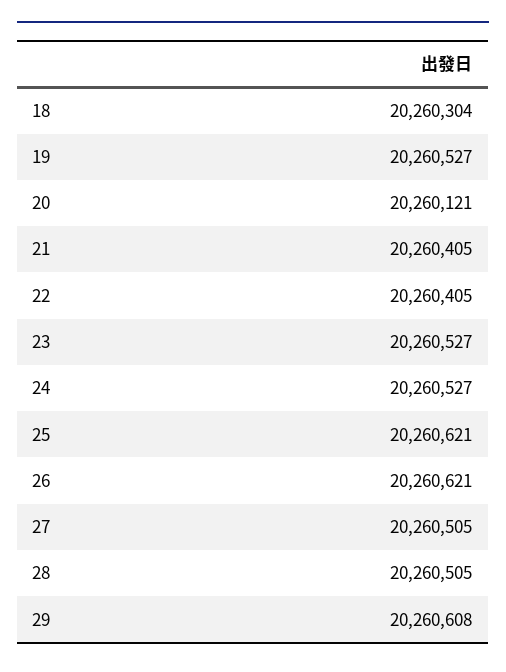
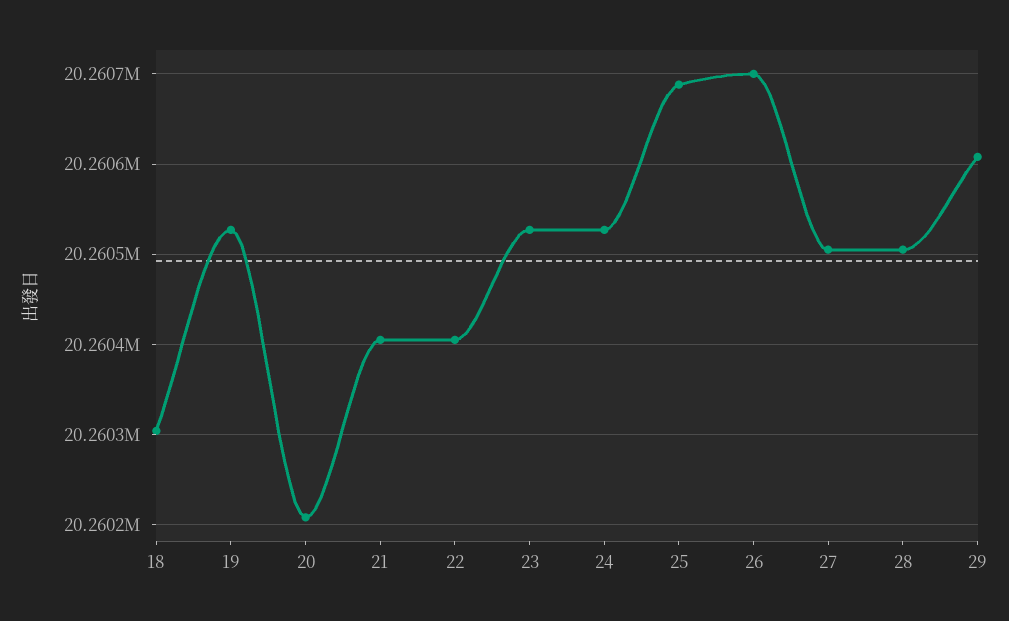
  {
    "18": 20260304,
    "19": 20260527,
-   "20": 20260121,
+   "20": 20260210,
    "21": 20260405,
    "22": 20260405,
    "23": 20260527,
    "24": 20260527,
-   "25": 20260621,
+   "25": 20260690,
-   "26": 20260621,
+   "26": 20260700,
    "27": 20260505,
    "28": 20260505,
    "29": 20260608
  }

